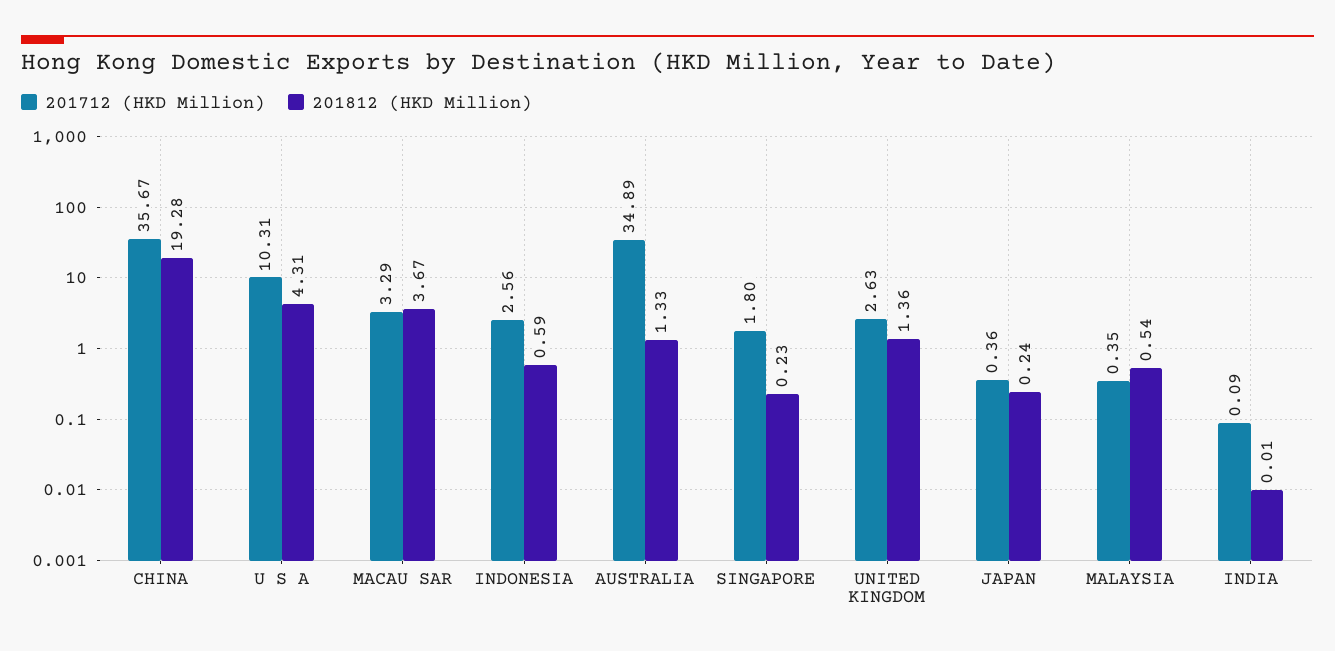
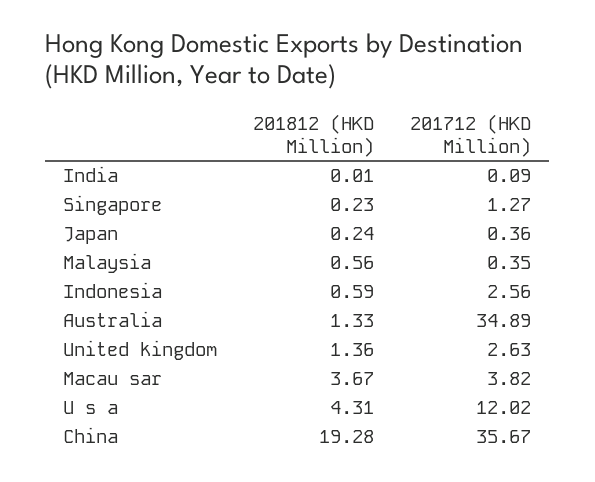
  {
    "201712 (HKD Million)": {
      "CHINA": 35.67,
-     "U S A": 10.31,
+     "U S A": 12.02,
-     "MACAU SAR": 3.29,
+     "MACAU SAR": 3.82,
      "INDONESIA": 2.56,
      "AUSTRALIA": 34.89,
-     "SINGAPORE": 1.8,
+     "SINGAPORE": 1.27,
      "UNITED KINGDOM": 2.63,
      "JAPAN": 0.36,
      "MALAYSIA": 0.35,
      "INDIA": 0.09
    },
    "201812 (HKD Million)": {
      "CHINA": 19.28,
      "U S A": 4.31,
      "MACAU SAR": 3.67,
      "INDONESIA": 0.59,
      "AUSTRALIA": 1.33,
      "SINGAPORE": 0.23,
      "UNITED KINGDOM": 1.36,
      "JAPAN": 0.24,
-     "MALAYSIA": 0.54,
+     "MALAYSIA": 0.56,
      "INDIA": 0.01
    }
  }

